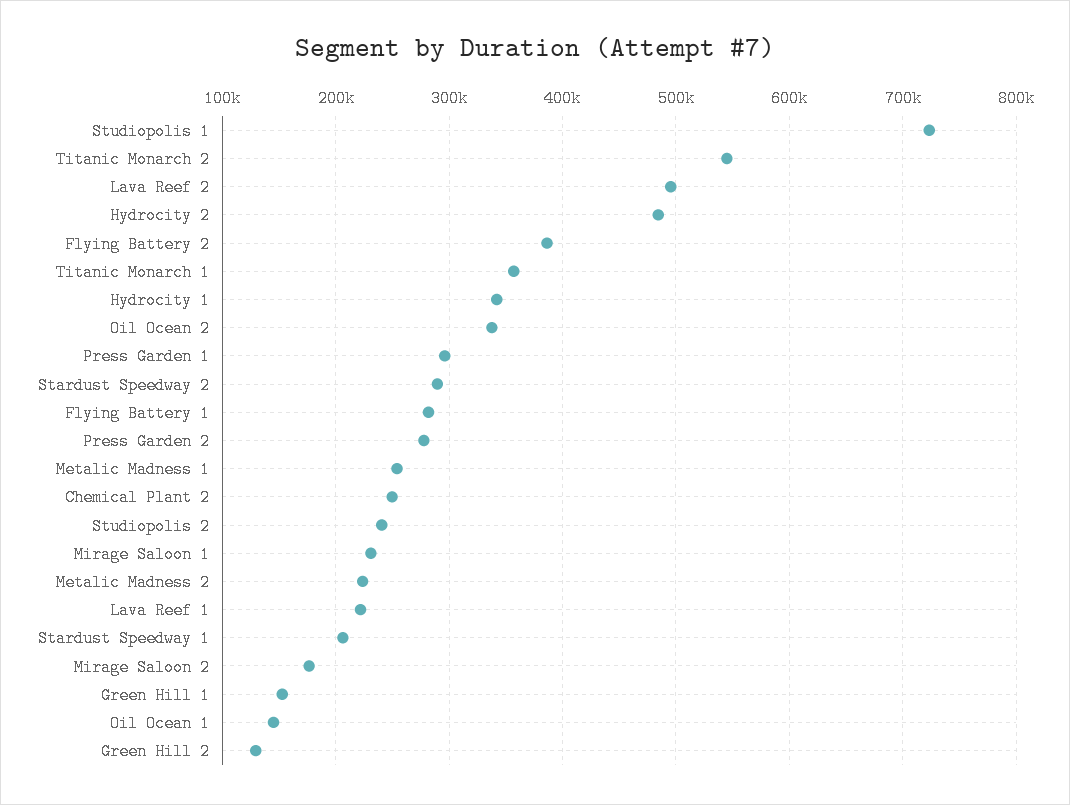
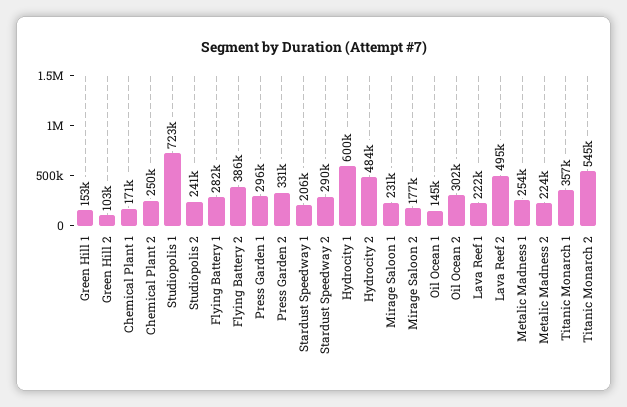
  {
    "Studiopolis 1": 723000,
    "Titanic Monarch 2": 545000,
    "Lava Reef 2": 495000,
    "Hydrocity 2": 484000,
    "Flying Battery 2": 386000,
    "Titanic Monarch 1": 357000,
-   "Hydrocity 1": 340000,
+   "Hydrocity 1": 600000,
-   "Oil Ocean 2": 340000,
+   "Oil Ocean 2": 302000,
    "Press Garden 1": 296000,
    "Stardust Speedway 2": 290000,
    "Flying Battery 1": 282000,
-   "Press Garden 2": 280000,
+   "Press Garden 2": 331000,
    "Metalic Madness 1": 254000,
    "Chemical Plant 2": 250000,
    "Studiopolis 2": 241000,
    "Mirage Saloon 1": 231000,
    "Metalic Madness 2": 224000,
    "Lava Reef 1": 222000,
    "Stardust Speedway 1": 206000,
    "Mirage Saloon 2": 177000,
    "Green Hill 1": 153000,
    "Oil Ocean 1": 145000,
-   "Green Hill 2": 130000
+   "Green Hill 2": 103000,
+   "Chemical Plant 1": 171000
  }

